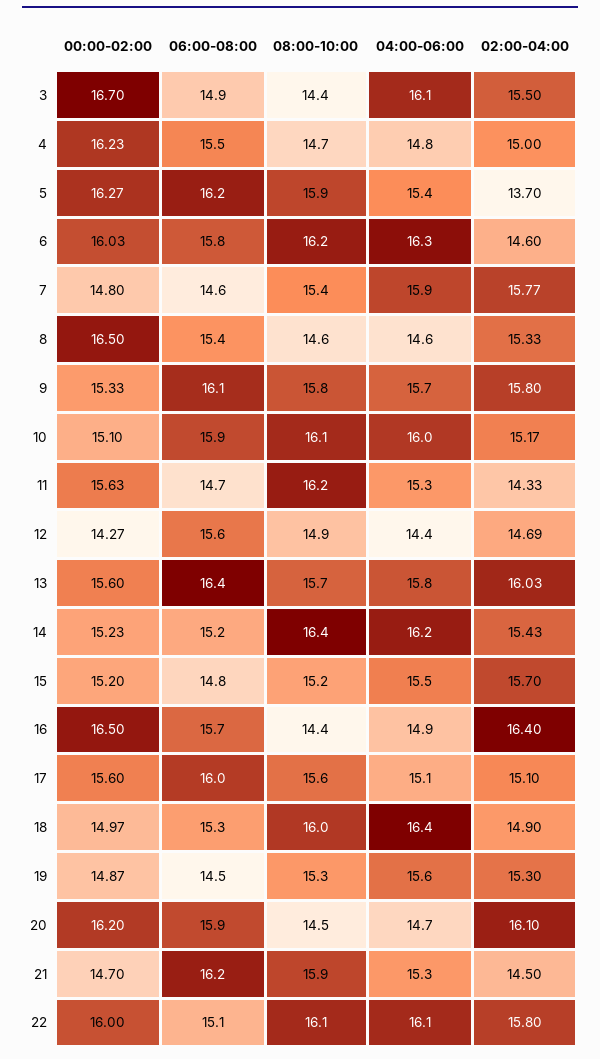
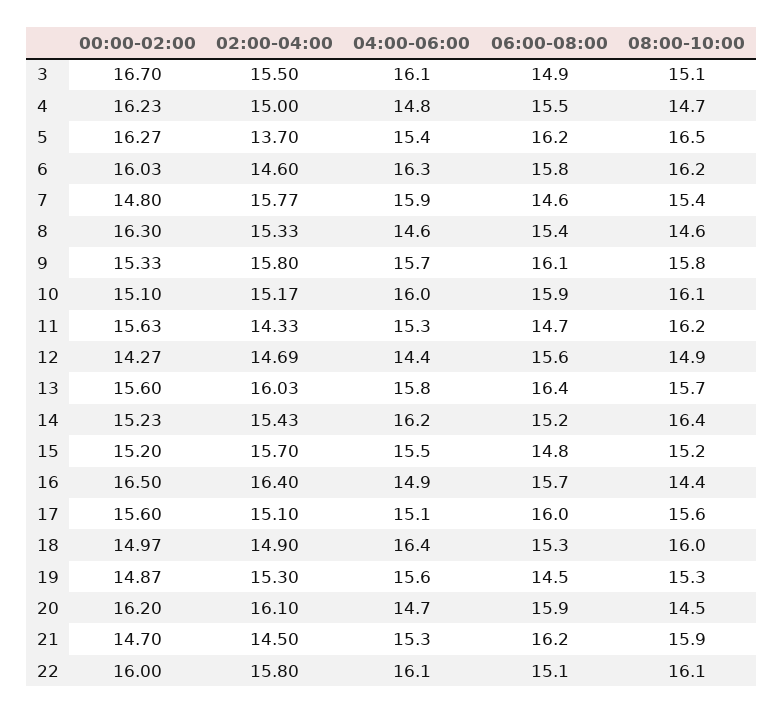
  {
    "00:00-02:00": {
      "3": 16.7,
      "4": 16.23,
      "5": 16.27,
      "6": 16.03,
      "7": 14.8,
-     "8": 16.5,
+     "8": 16.3,
      "9": 15.33,
      "10": 15.1,
      "11": 15.63,
      "12": 14.27,
      "13": 15.6,
      "14": 15.23,
      "15": 15.2,
      "16": 16.5,
      "17": 15.6,
      "18": 14.97,
      "19": 14.87,
      "20": 16.2,
      "21": 14.7,
      "22": 16
    },
    "06:00-08:00": {
      "3": 14.9,
      "4": 15.5,
      "5": 16.2,
      "6": 15.8,
      "7": 14.6,
      "8": 15.4,
      "9": 16.1,
      "10": 15.9,
      "11": 14.7,
      "12": 15.6,
      "13": 16.4,
      "14": 15.2,
      "15": 14.8,
      "16": 15.7,
      "17": 16,
      "18": 15.3,
      "19": 14.5,
      "20": 15.9,
      "21": 16.2,
      "22": 15.1
    },
    "08:00-10:00": {
-     "3": 14.4,
+     "3": 15.1,
      "4": 14.7,
-     "5": 15.9,
+     "5": 16.5,
      "6": 16.2,
      "7": 15.4,
      "8": 14.6,
      "9": 15.8,
      "10": 16.1,
      "11": 16.2,
      "12": 14.9,
      "13": 15.7,
      "14": 16.4,
      "15": 15.2,
      "16": 14.4,
      "17": 15.6,
      "18": 16,
      "19": 15.3,
      "20": 14.5,
      "21": 15.9,
      "22": 16.1
    },
    "04:00-06:00": {
      "3": 16.1,
      "4": 14.8,
      "5": 15.4,
      "6": 16.3,
      "7": 15.9,
      "8": 14.6,
      "9": 15.7,
      "10": 16,
      "11": 15.3,
      "12": 14.4,
      "13": 15.8,
      "14": 16.2,
      "15": 15.5,
      "16": 14.9,
      "17": 15.1,
      "18": 16.4,
      "19": 15.6,
      "20": 14.7,
      "21": 15.3,
      "22": 16.1
    },
    "02:00-04:00": {
      "3": 15.5,
      "4": 15,
      "5": 13.7,
      "6": 14.6,
      "7": 15.77,
      "8": 15.33,
      "9": 15.8,
      "10": 15.17,
      "11": 14.33,
      "12": 14.69,
      "13": 16.03,
      "14": 15.43,
      "15": 15.7,
      "16": 16.4,
      "17": 15.1,
      "18": 14.9,
      "19": 15.3,
      "20": 16.1,
      "21": 14.5,
      "22": 15.8
    }
  }

